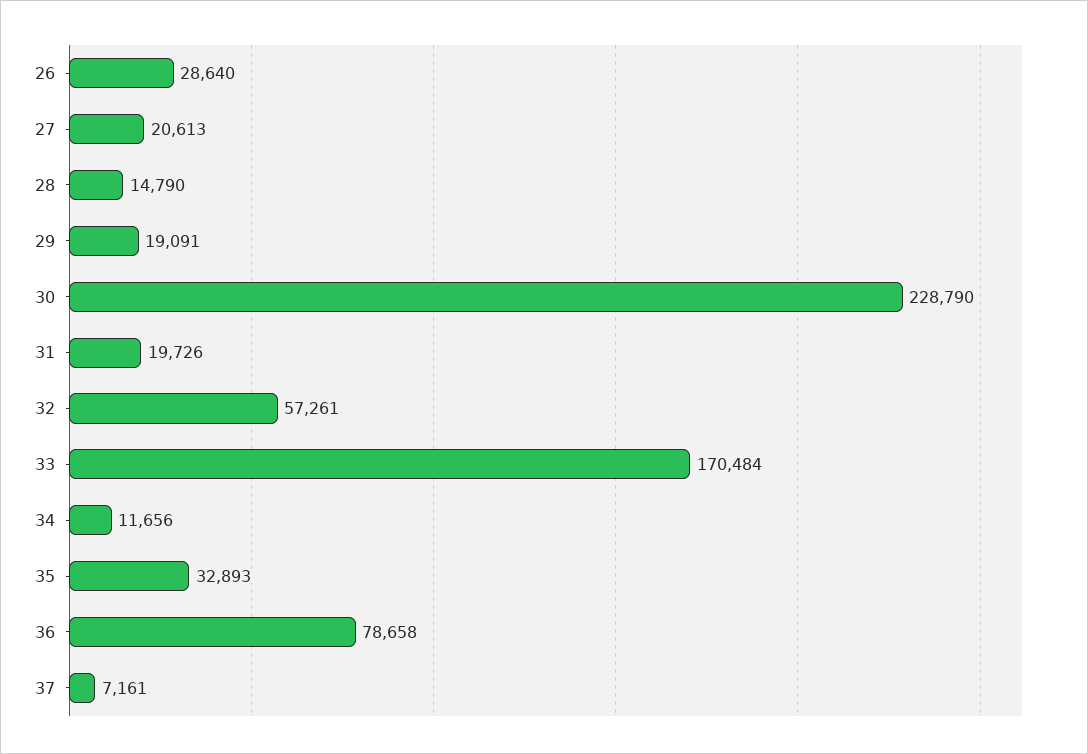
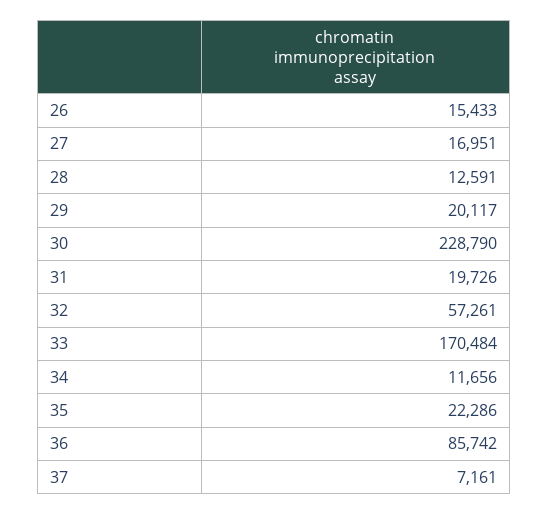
  {
-   "26": 28640,
+   "26": 15433,
-   "27": 20613,
+   "27": 16951,
-   "28": 14790,
+   "28": 12591,
-   "29": 19091,
+   "29": 20117,
    "30": 228790,
    "31": 19726,
    "32": 57261,
    "33": 170484,
    "34": 11656,
-   "35": 32893,
+   "35": 22286,
-   "36": 78658,
+   "36": 85742,
    "37": 7161
  }

